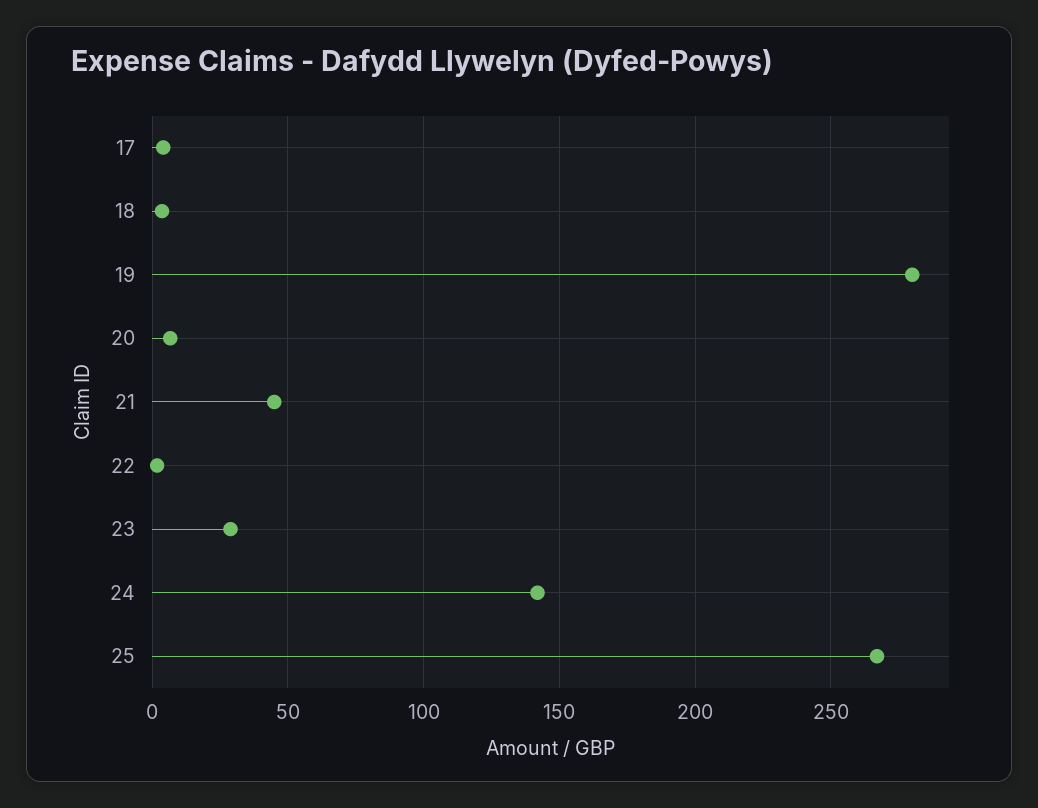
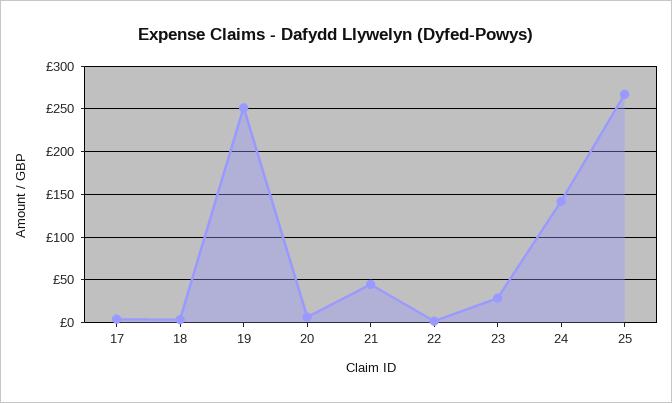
  {
    "17": 5,
    "18": 5,
-   "19": 280,
+   "19": 250,
    "20": 5,
    "21": 45,
    "22": 0,
    "23": 30,
    "24": 140,
    "25": 265
  }

